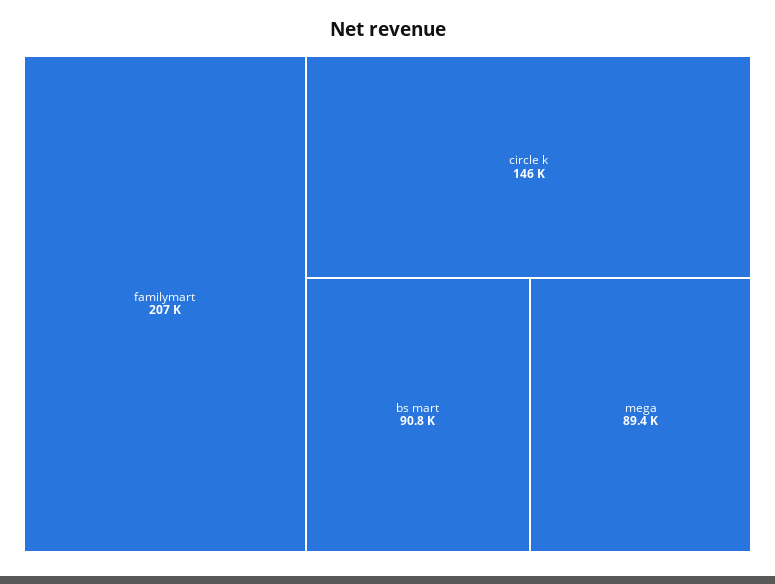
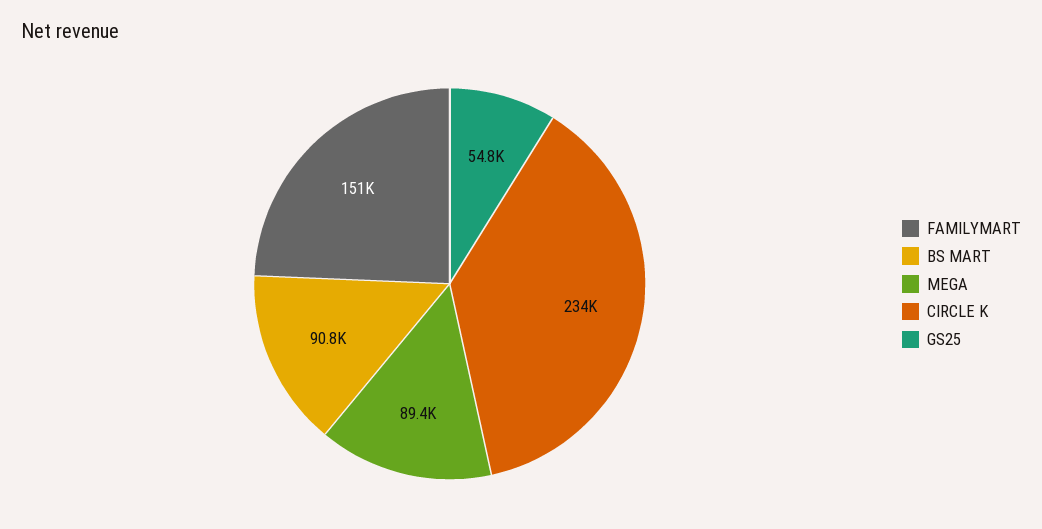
  {
-   "familymart": 207000,
+   "familymart": 151000,
-   "circle k": 146000,
+   "circle k": 234000,
    "bs mart": 90800,
-   "mega": 89400
+   "mega": 89400,
+   "GS25": 54800
  }

